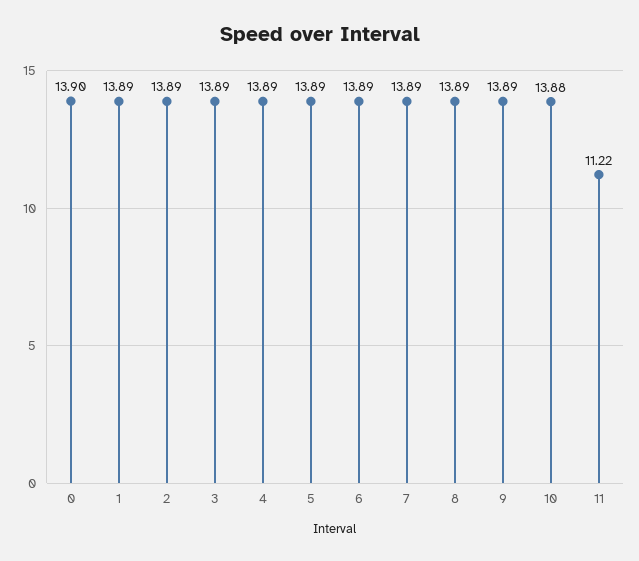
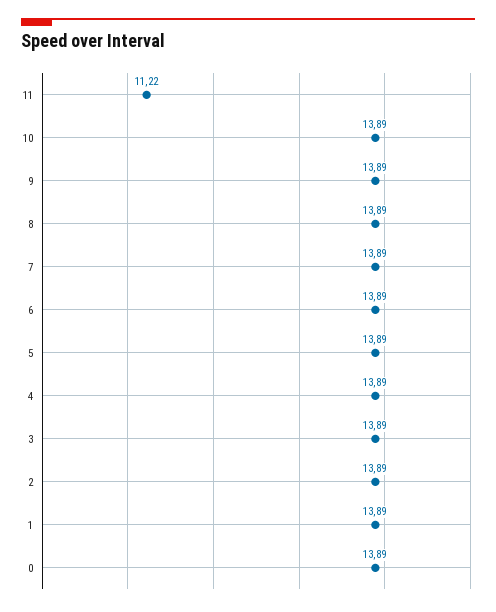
  {
-   "0": 13.9,
+   "0": 13.89,
    "1": 13.89,
    "2": 13.89,
    "3": 13.89,
    "4": 13.89,
    "5": 13.89,
    "6": 13.89,
    "7": 13.89,
    "8": 13.89,
    "9": 13.89,
-   "10": 13.88,
+   "10": 13.89,
    "11": 11.22
  }

